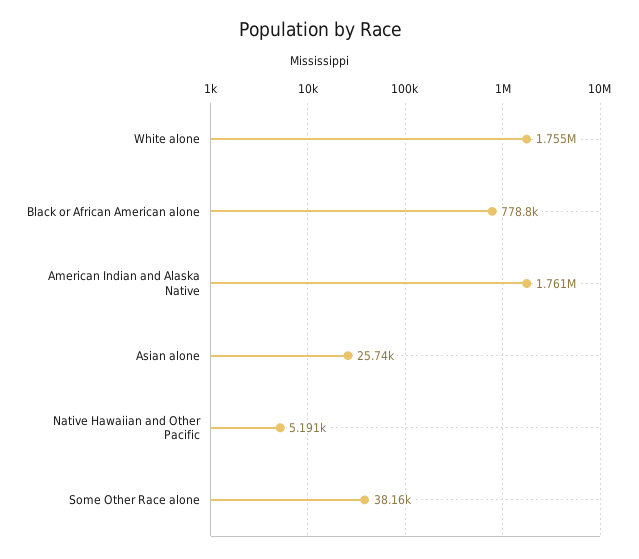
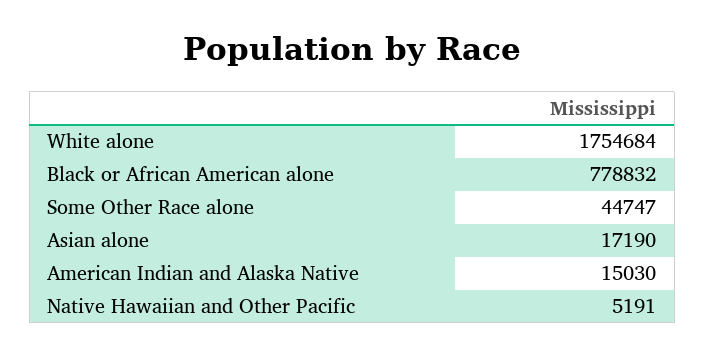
  {
    "White alone": 1754684,
    "Black or African American alone": 778832,
-   "American Indian and Alaska Native": 1761000,
+   "American Indian and Alaska Native": 15030,
-   "Asian alone": 25740,
+   "Asian alone": 17190,
    "Native Hawaiian and Other Pacific": 5191,
-   "Some Other Race alone": 38160
+   "Some Other Race alone": 44747
  }

